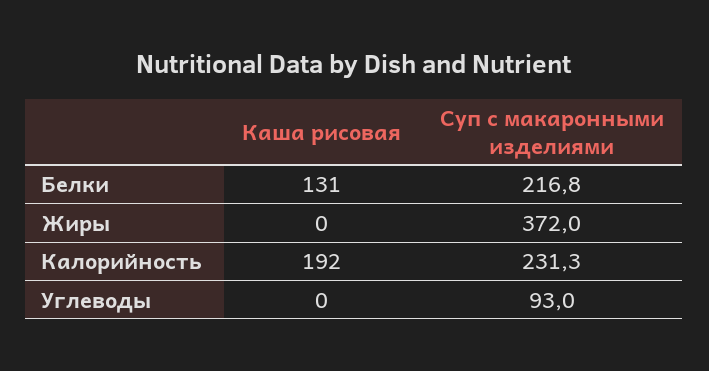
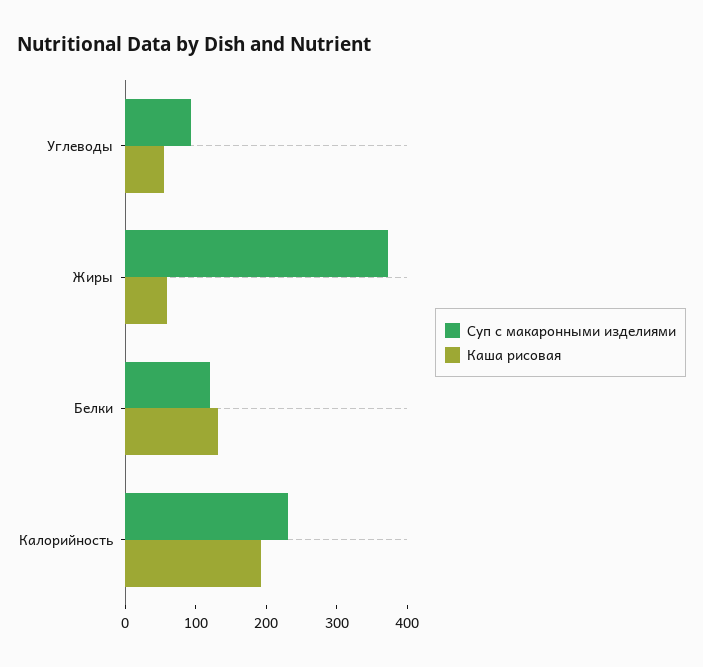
  {
    "Каша рисовая": {
      "Белки": 131,
-     "Жиры": 0,
+     "Жиры": 60,
      "Калорийность": 192,
-     "Углеводы": 0
+     "Углеводы": 60
    },
    "Суп с макаронными изделиями": {
-     "Белки": 216.8,
+     "Белки": 120,
      "Жиры": 372,
      "Калорийность": 231.3,
      "Углеводы": 93
    }
  }

